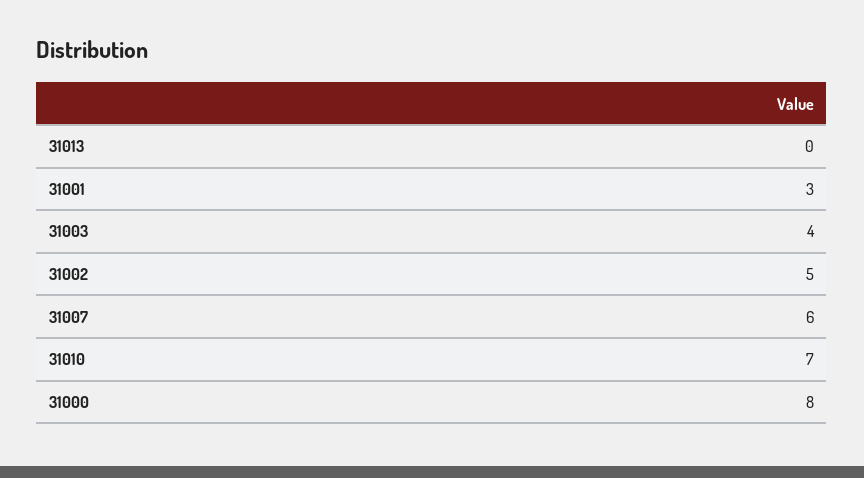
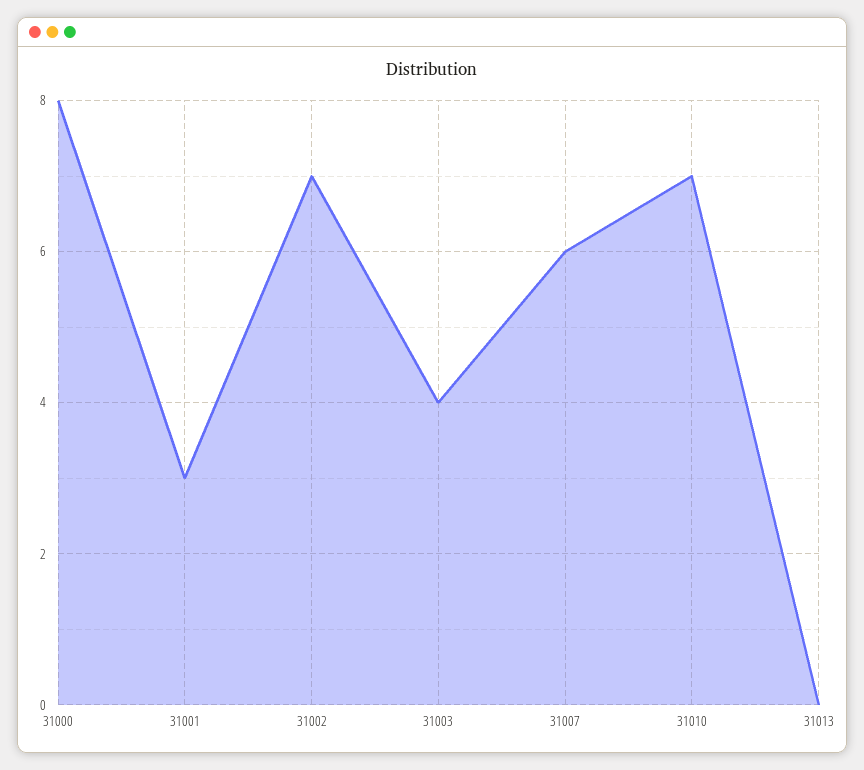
  {
    "31013": 0,
    "31001": 3,
    "31003": 4,
-   "31002": 5,
+   "31002": 7,
    "31007": 6,
    "31010": 7,
    "31000": 8
  }

